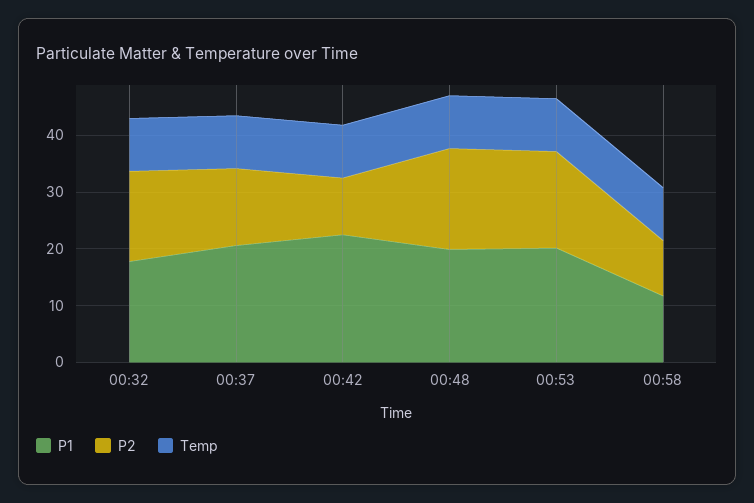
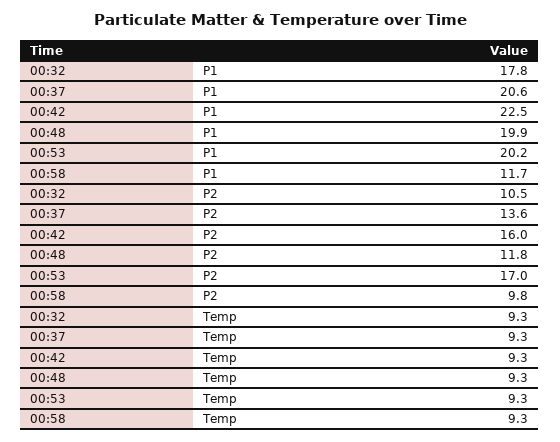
  {
    "P1": {
      "00:32": 17.8,
      "00:37": 20.6,
      "00:42": 22.5,
      "00:48": 19.9,
      "00:53": 20.2,
      "00:58": 11.7
    },
    "P2": {
-     "00:32": 16,
+     "00:32": 10.5,
      "00:37": 13.6,
-     "00:42": 10,
+     "00:42": 16,
-     "00:48": 18,
+     "00:48": 11.8,
      "00:53": 17,
      "00:58": 9.8
    },
    "Temp": {
      "00:32": 9.3,
      "00:37": 9.3,
      "00:42": 9.3,
      "00:48": 9.3,
      "00:53": 9.3,
      "00:58": 9.3
    }
  }

